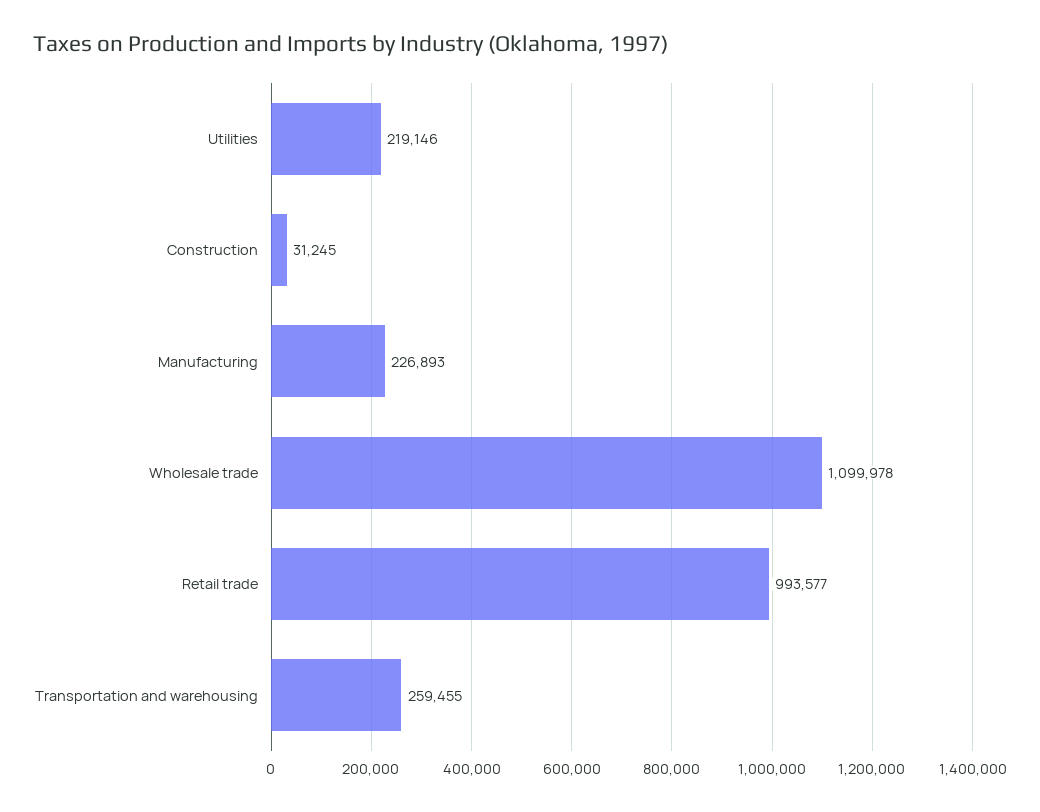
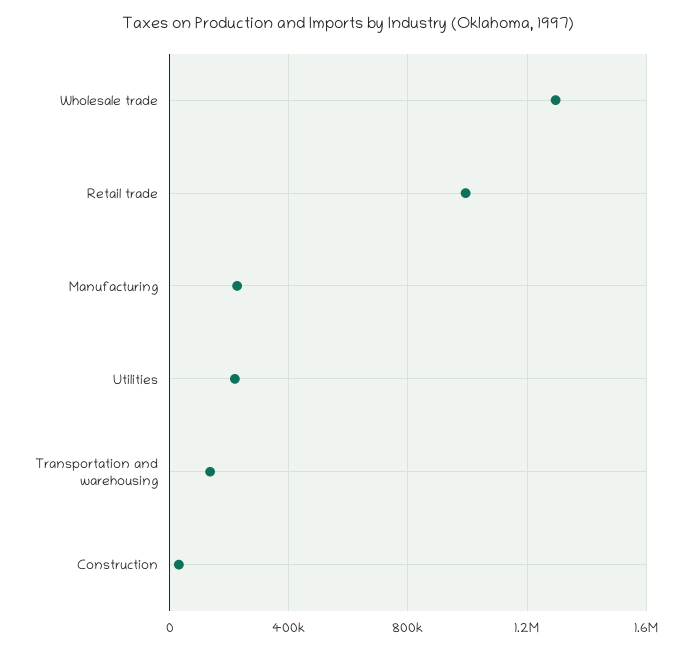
  {
    "Utilities": 219146,
    "Construction": 31245,
    "Manufacturing": 226893,
-   "Wholesale trade": 1099978,
+   "Wholesale trade": 1300000,
    "Retail trade": 993577,
-   "Transportation and warehousing": 259455
+   "Transportation and warehousing": 150000
  }

